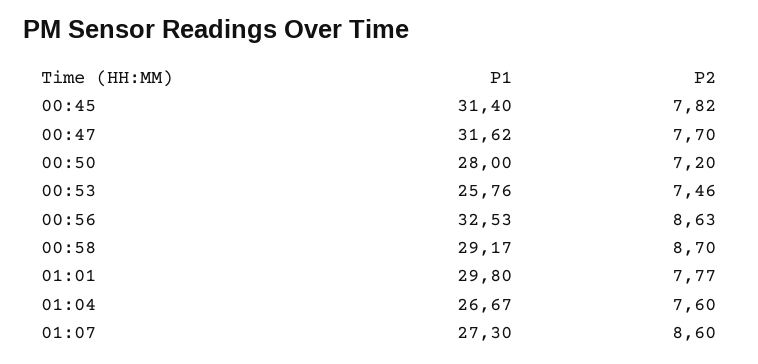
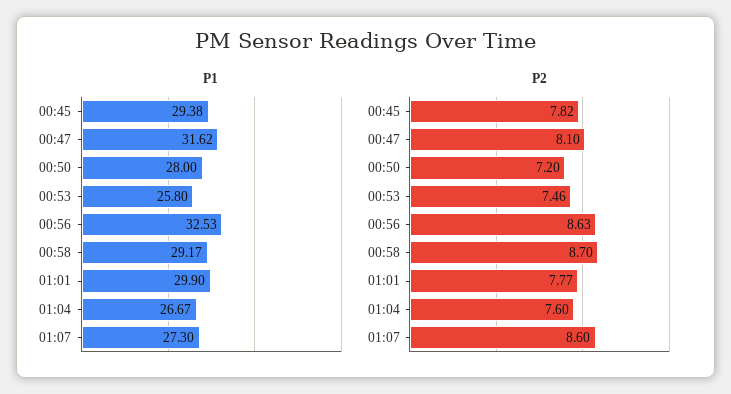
  {
    "P1": {
-     "00:45": 31.4,
+     "00:45": 29.38,
      "00:47": 31.62,
      "00:50": 28,
-     "00:53": 25.76,
+     "00:53": 25.8,
      "00:56": 32.53,
      "00:58": 29.17,
-     "01:01": 29.8,
+     "01:01": 29.9,
      "01:04": 26.67,
      "01:07": 27.3
    },
    "P2": {
      "00:45": 7.82,
-     "00:47": 7.7,
+     "00:47": 8.1,
      "00:50": 7.2,
      "00:53": 7.46,
      "00:56": 8.63,
      "00:58": 8.7,
      "01:01": 7.77,
      "01:04": 7.6,
      "01:07": 8.6
    }
  }

